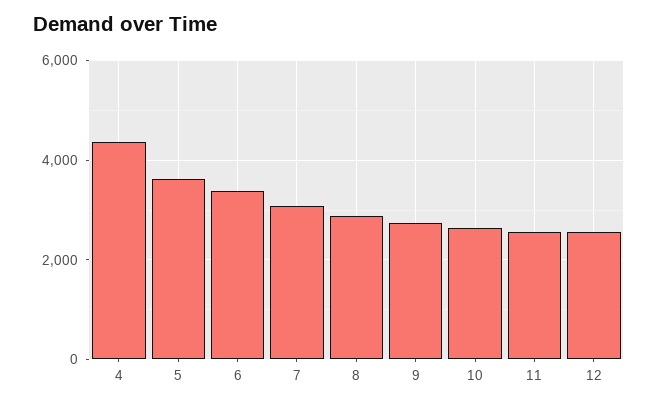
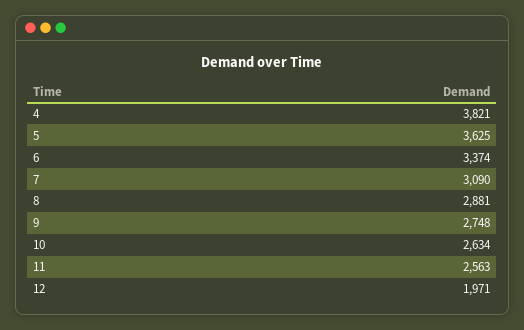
  {
-   "4": 4400,
+   "4": 3821,
    "5": 3625,
    "6": 3374,
    "7": 3090,
    "8": 2881,
    "9": 2748,
    "10": 2634,
    "11": 2563,
-   "12": 2600
+   "12": 1971
  }

